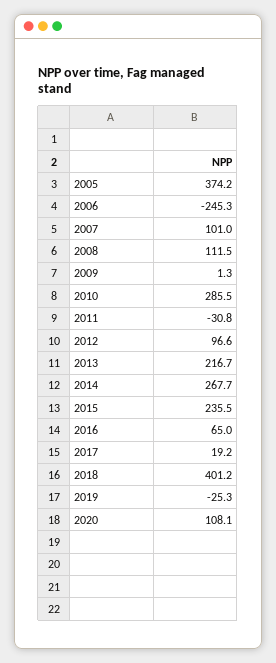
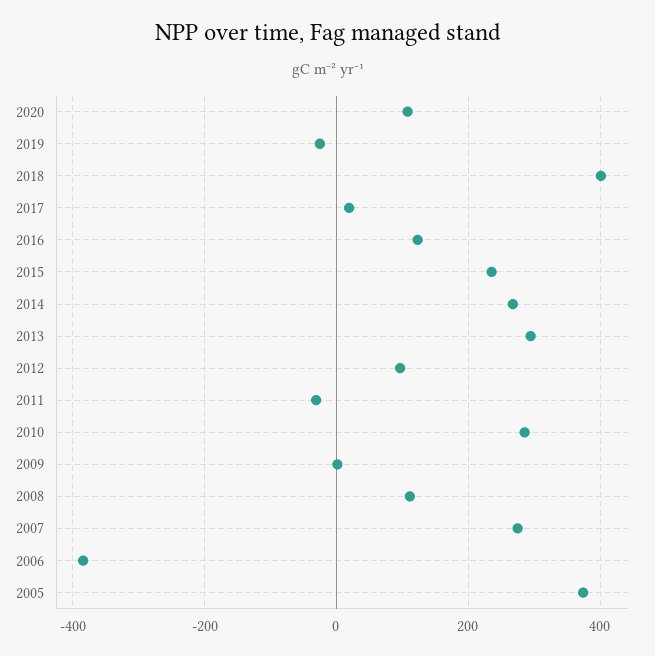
  {
    "2005": 374.2,
-   "2006": -245.3,
+   "2006": -380,
-   "2007": 101,
+   "2007": 280,
    "2008": 111.5,
    "2009": 1.3,
    "2010": 285.5,
    "2011": -30.8,
    "2012": 96.6,
-   "2013": 216.7,
+   "2013": 300,
    "2014": 267.7,
    "2015": 235.5,
-   "2016": 65,
+   "2016": 120,
    "2017": 19.2,
    "2018": 401.2,
    "2019": -25.3,
    "2020": 108.1
  }

